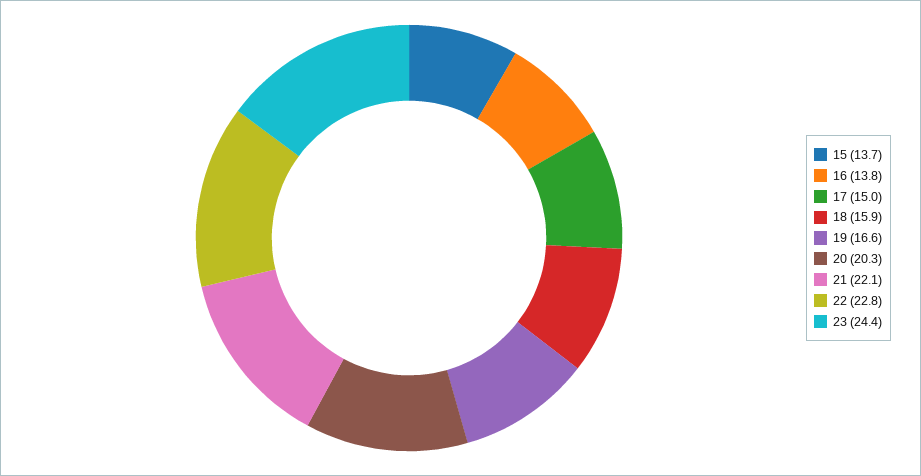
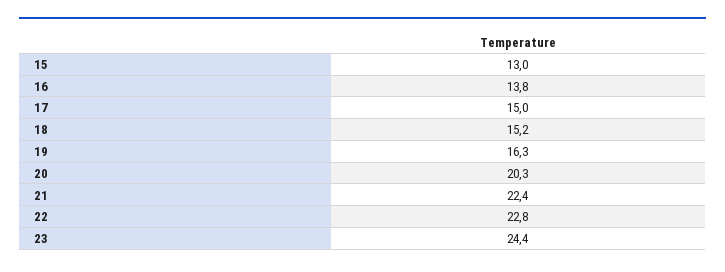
  {
-   "15": 13.7,
+   "15": 13,
    "16": 13.8,
    "17": 15,
-   "18": 15.9,
+   "18": 15.2,
-   "19": 16.6,
+   "19": 16.3,
    "20": 20.3,
-   "21": 22.1,
+   "21": 22.4,
    "22": 22.8,
    "23": 24.4
  }

